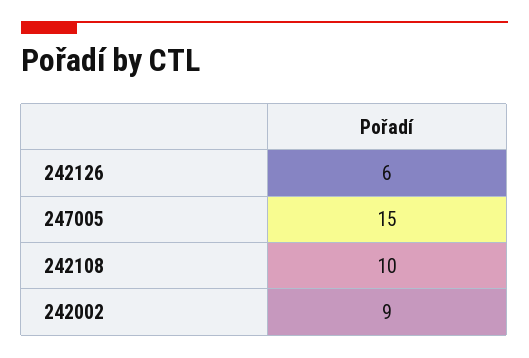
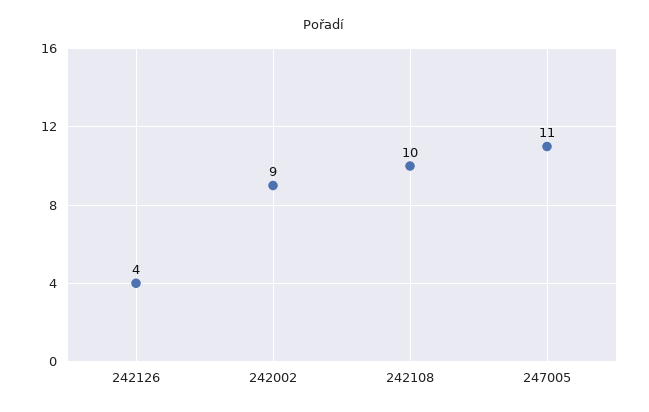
  {
-   "242126": 6,
+   "242126": 4,
-   "247005": 15,
+   "247005": 11,
    "242108": 10,
    "242002": 9
  }

